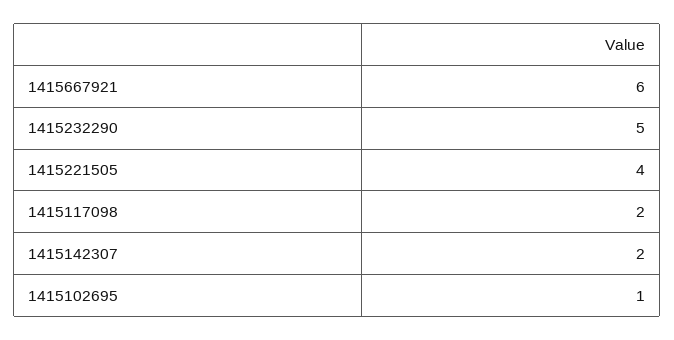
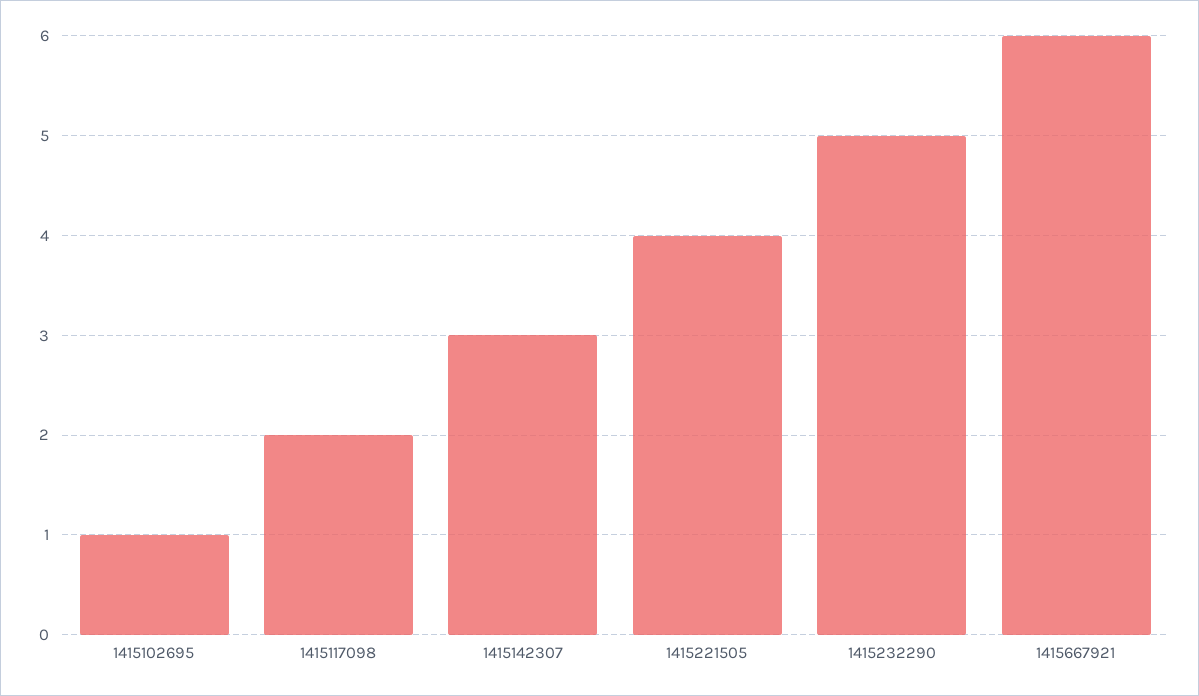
  {
    "1415667921": 6,
    "1415232290": 5,
    "1415221505": 4,
    "1415117098": 2,
-   "1415142307": 2,
+   "1415142307": 3,
    "1415102695": 1
  }

